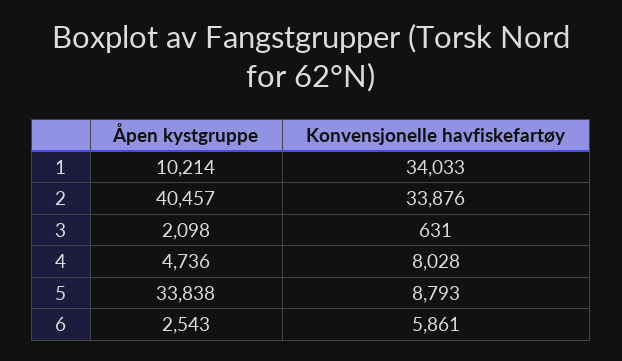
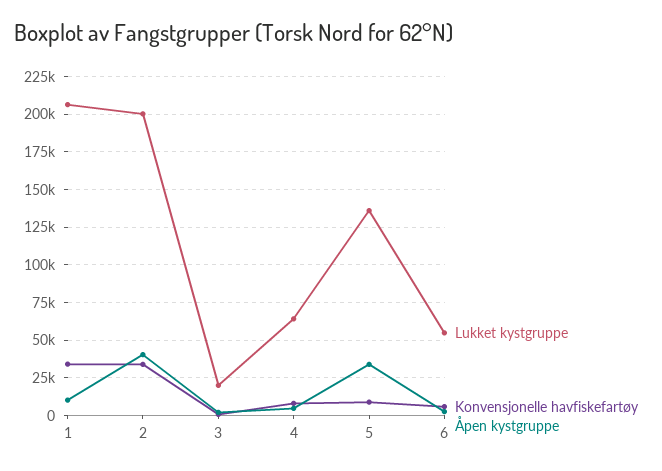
  {
    "Åpen kystgruppe": {
      "1": 10214,
      "2": 40457,
      "3": 2098,
      "4": 4736,
      "5": 33838,
      "6": 2543
    },
    "Konvensjonelle havfiskefartøy": {
      "1": 34033,
      "2": 33876,
      "3": 631,
      "4": 8028,
      "5": 8793,
      "6": 5861
-   }
+   },
+   "Lukket kystgruppe": {
+     "1": 205000,
+     "2": 200000,
+     "3": 20000,
+     "4": 65000,
+     "5": 135000,
+     "6": 55000
+   }
  }

